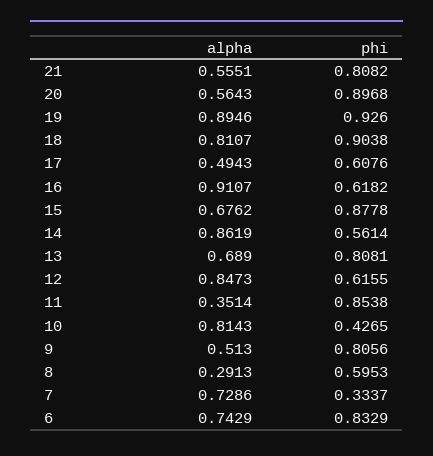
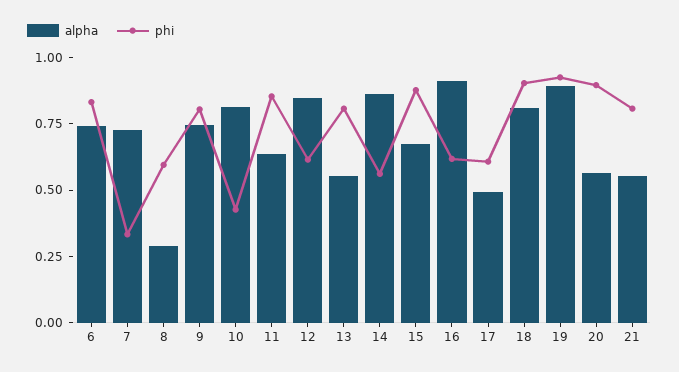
  {
    "alpha": {
      "21": 0.5551,
      "20": 0.5643,
      "19": 0.8946,
      "18": 0.8107,
      "17": 0.4943,
      "16": 0.9107,
      "15": 0.6762,
      "14": 0.8619,
-     "13": 0.689,
+     "13": 0.55,
      "12": 0.8473,
-     "11": 0.3514,
+     "11": 0.65,
      "10": 0.8143,
-     "9": 0.513,
+     "9": 0.75,
      "8": 0.2913,
      "7": 0.7286,
      "6": 0.7429
    },
    "phi": {
      "21": 0.8082,
      "20": 0.8968,
      "19": 0.926,
      "18": 0.9038,
      "17": 0.6076,
      "16": 0.6182,
      "15": 0.8778,
      "14": 0.5614,
      "13": 0.8081,
      "12": 0.6155,
      "11": 0.8538,
      "10": 0.4265,
      "9": 0.8056,
      "8": 0.5953,
      "7": 0.3337,
      "6": 0.8329
    }
  }

